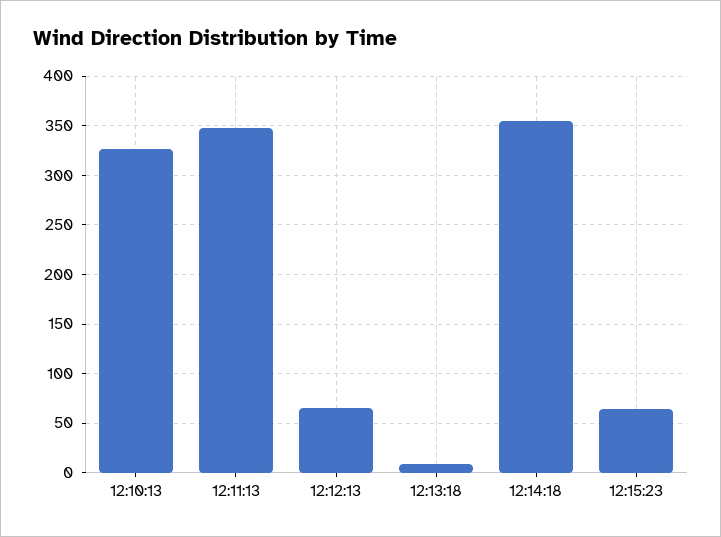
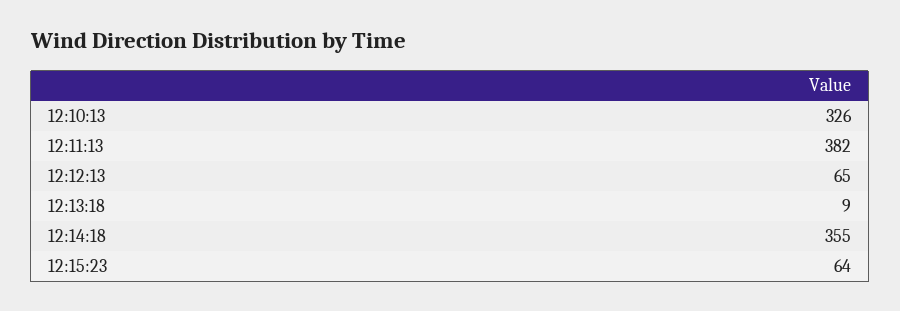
  {
    "12:10:13": 326,
-   "12:11:13": 350,
+   "12:11:13": 382,
    "12:12:13": 65,
    "12:13:18": 9,
    "12:14:18": 355,
    "12:15:23": 64
  }

